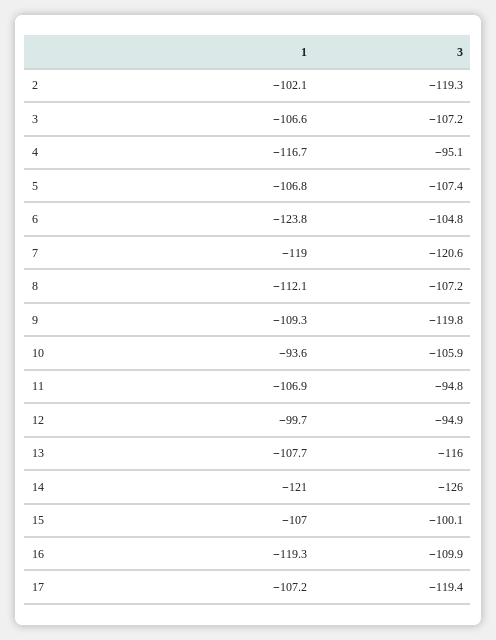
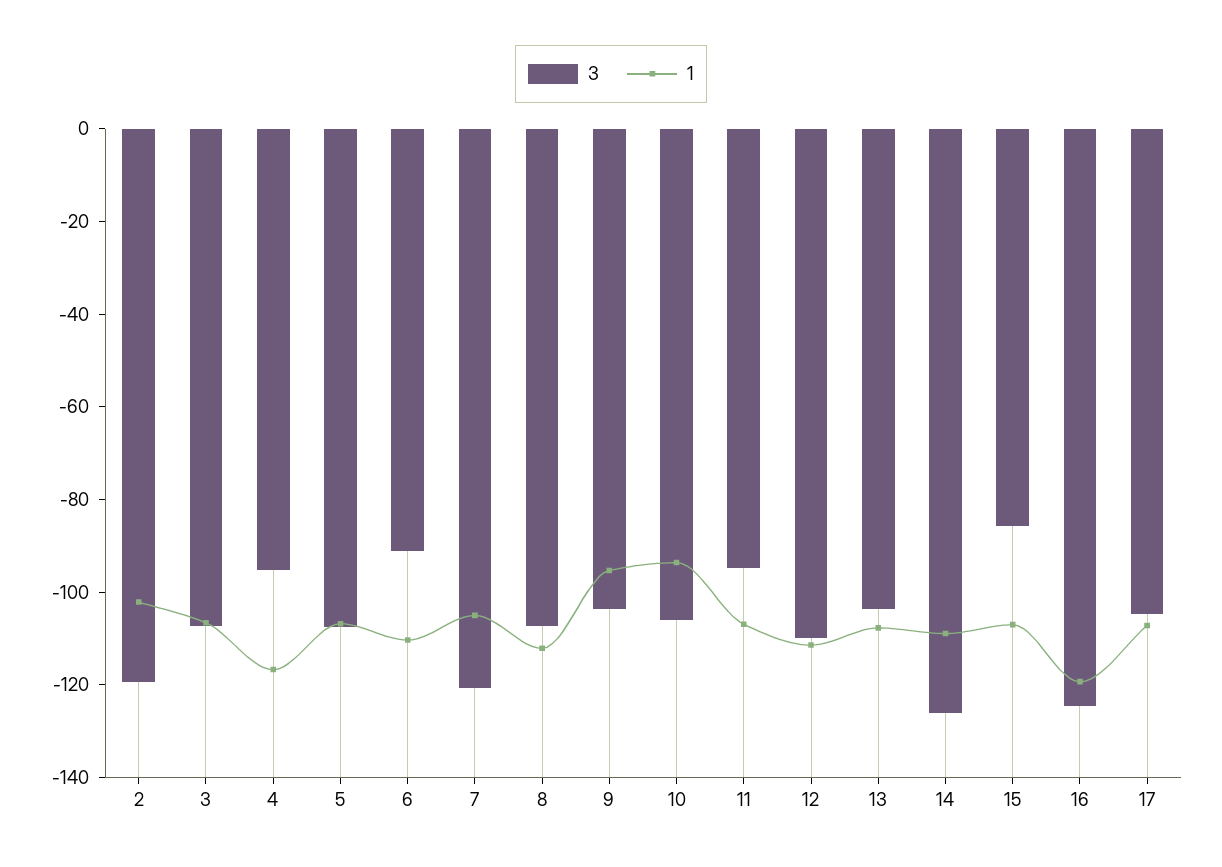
  {
    "1": {
      "2": -102.1,
      "3": -106.6,
      "4": -116.7,
      "5": -106.8,
-     "6": -123.8,
+     "6": -110,
-     "7": -119,
+     "7": -105,
      "8": -112.1,
-     "9": -109.3,
+     "9": -95,
      "10": -93.6,
      "11": -106.9,
-     "12": -99.7,
+     "12": -110,
      "13": -107.7,
-     "14": -121,
+     "14": -110,
      "15": -107,
      "16": -119.3,
      "17": -107.2
    },
    "3": {
      "2": -119.3,
      "3": -107.2,
      "4": -95.1,
      "5": -107.4,
-     "6": -104.8,
+     "6": -90,
      "7": -120.6,
      "8": -107.2,
-     "9": -119.8,
+     "9": -105,
      "10": -105.9,
      "11": -94.8,
-     "12": -94.9,
+     "12": -110,
-     "13": -116,
+     "13": -105,
      "14": -126,
-     "15": -100.1,
+     "15": -85,
-     "16": -109.9,
+     "16": -125,
-     "17": -119.4
+     "17": -105
    }
  }

